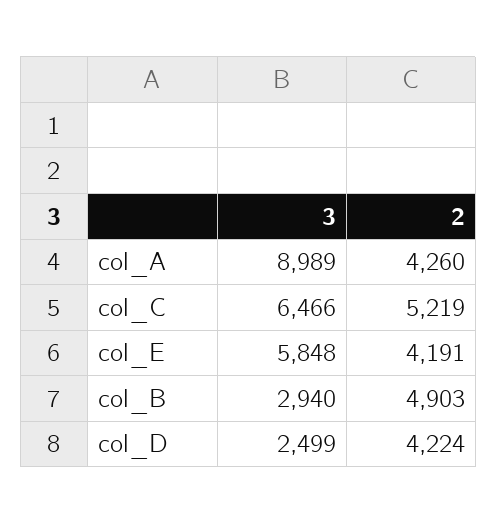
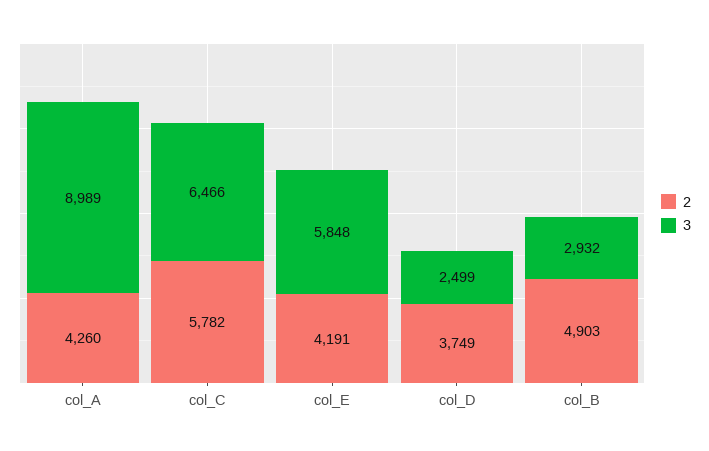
  {
    "3": {
      "col_A": 8989,
      "col_C": 6466,
      "col_E": 5848,
-     "col_B": 2940,
+     "col_B": 2932,
      "col_D": 2499
    },
    "2": {
      "col_A": 4260,
-     "col_C": 5219,
+     "col_C": 5782,
      "col_E": 4191,
      "col_B": 4903,
-     "col_D": 4224
+     "col_D": 3749
    }
  }

